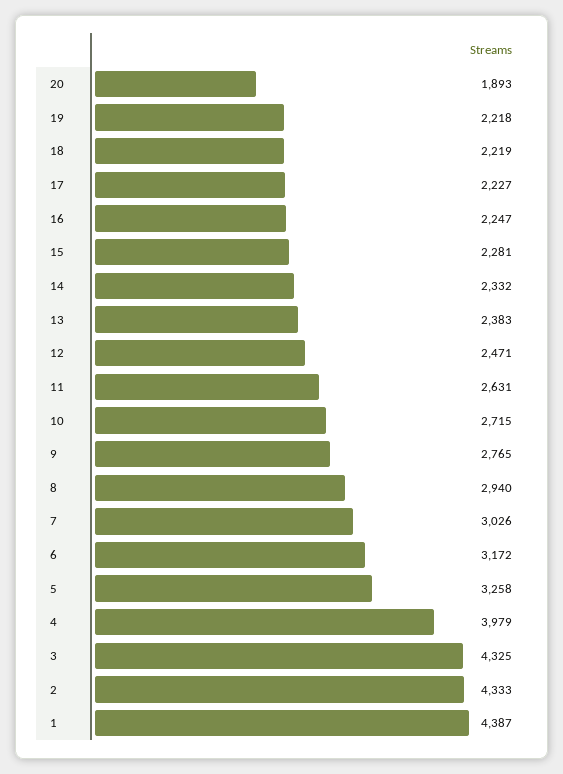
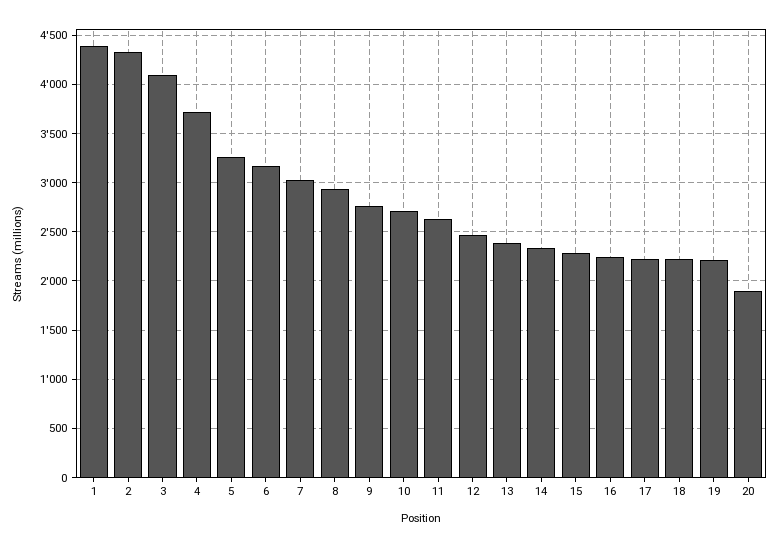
  {
    "20": 1893,
    "19": 2218,
    "18": 2219,
    "17": 2227,
    "16": 2247,
    "15": 2281,
    "14": 2332,
    "13": 2383,
    "12": 2471,
    "11": 2631,
    "10": 2715,
    "9": 2765,
    "8": 2940,
    "7": 3026,
    "6": 3172,
    "5": 3258,
-   "4": 3979,
+   "4": 3700,
-   "3": 4325,
+   "3": 4100,
    "2": 4333,
    "1": 4387
  }

